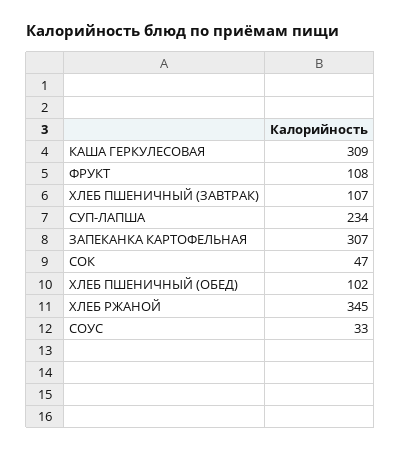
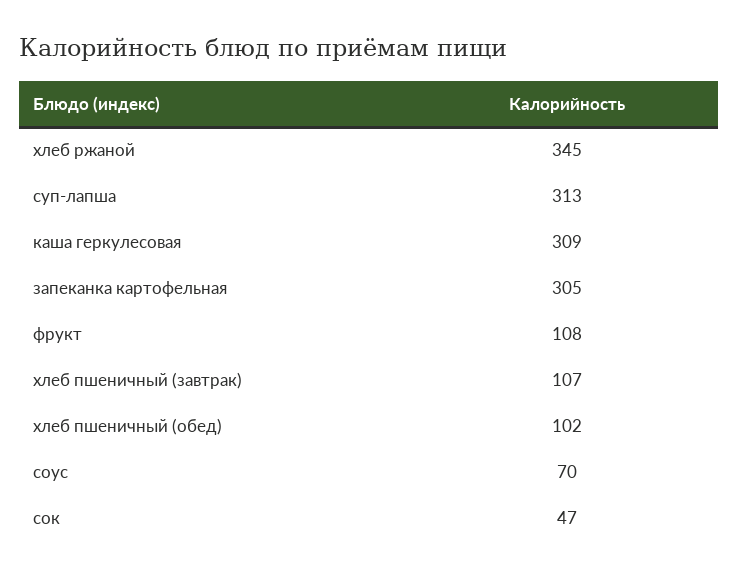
  {
    "КАША ГЕРКУЛЕСОВАЯ": 309,
    "ФРУКТ": 108,
    "ХЛЕБ ПШЕНИЧНЫЙ (ЗАВТРАК)": 107,
-   "СУП-ЛАПША": 234,
+   "СУП-ЛАПША": 313,
-   "ЗАПЕКАНКА КАРТОФЕЛЬНАЯ": 307,
+   "ЗАПЕКАНКА КАРТОФЕЛЬНАЯ": 305,
    "СОК": 47,
    "ХЛЕБ ПШЕНИЧНЫЙ (ОБЕД)": 102,
    "ХЛЕБ РЖАНОЙ": 345,
-   "СОУС": 33
+   "СОУС": 70
  }

